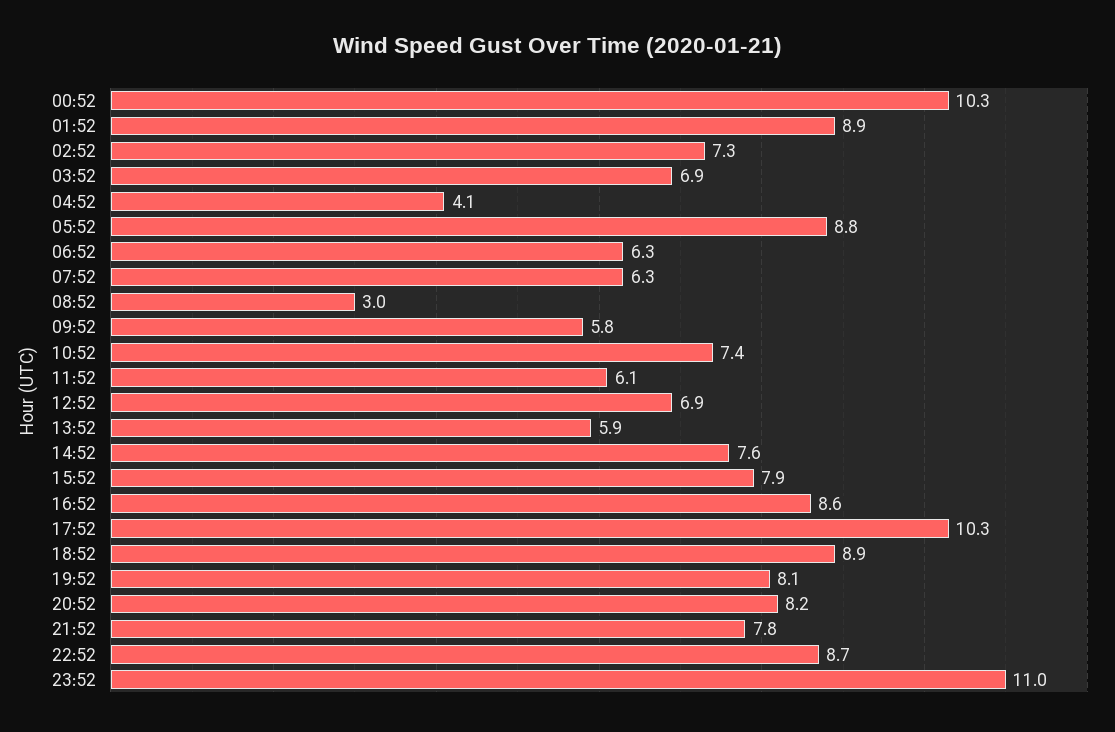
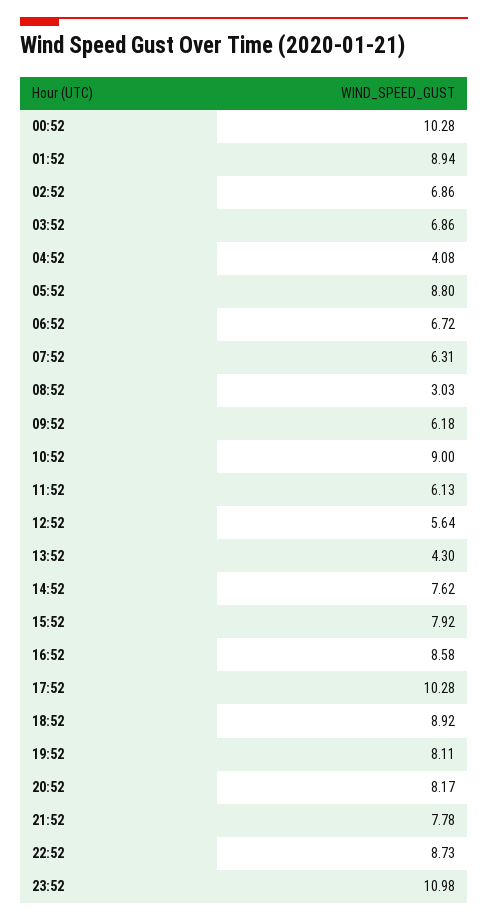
  {
    "00:52": 10.28,
    "01:52": 8.94,
-   "02:52": 7.3,
+   "02:52": 6.86,
    "03:52": 6.86,
    "04:52": 4.08,
    "05:52": 8.8,
-   "06:52": 6.3,
+   "06:52": 6.72,
    "07:52": 6.31,
    "08:52": 3.03,
-   "09:52": 5.8,
+   "09:52": 6.18,
-   "10:52": 7.4,
+   "10:52": 9,
    "11:52": 6.13,
-   "12:52": 6.9,
+   "12:52": 5.64,
-   "13:52": 5.9,
+   "13:52": 4.3,
    "14:52": 7.62,
    "15:52": 7.92,
    "16:52": 8.58,
    "17:52": 10.28,
    "18:52": 8.92,
    "19:52": 8.11,
    "20:52": 8.17,
    "21:52": 7.78,
    "22:52": 8.73,
    "23:52": 10.98
  }

